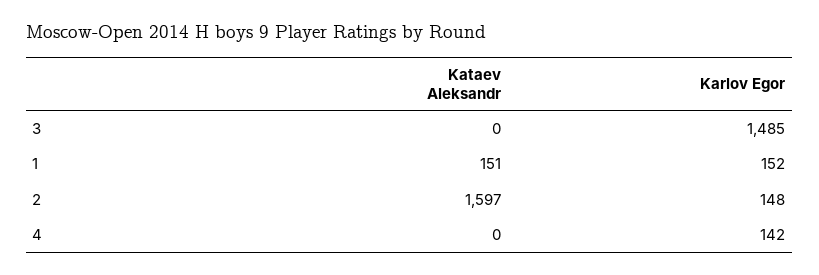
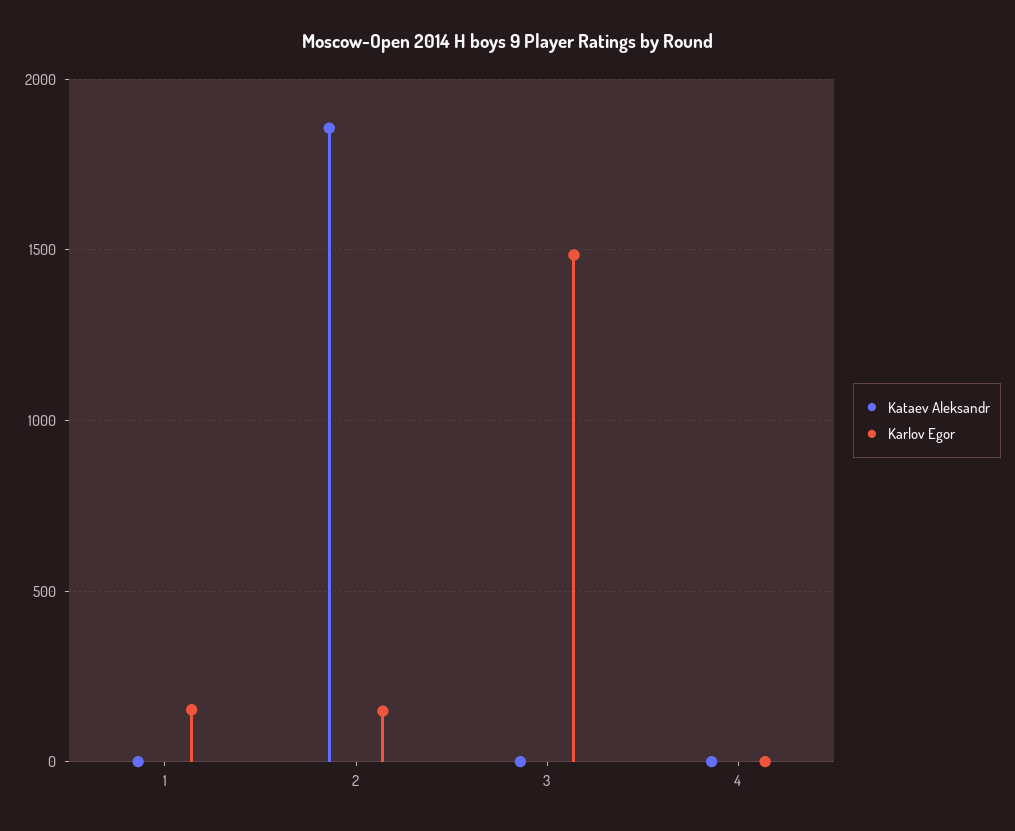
  {
    "Kataev Aleksandr": {
      "3": 0,
-     "1": 151,
+     "1": 0,
-     "2": 1597,
+     "2": 1850,
      "4": 0
    },
    "Karlov Egor": {
      "3": 1485,
      "1": 152,
      "2": 148,
-     "4": 142
+     "4": 0
    }
  }

